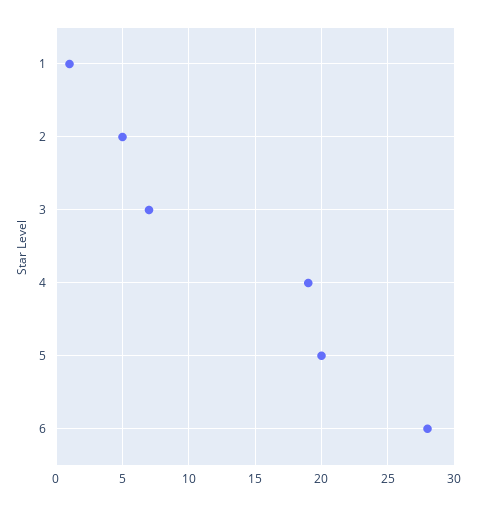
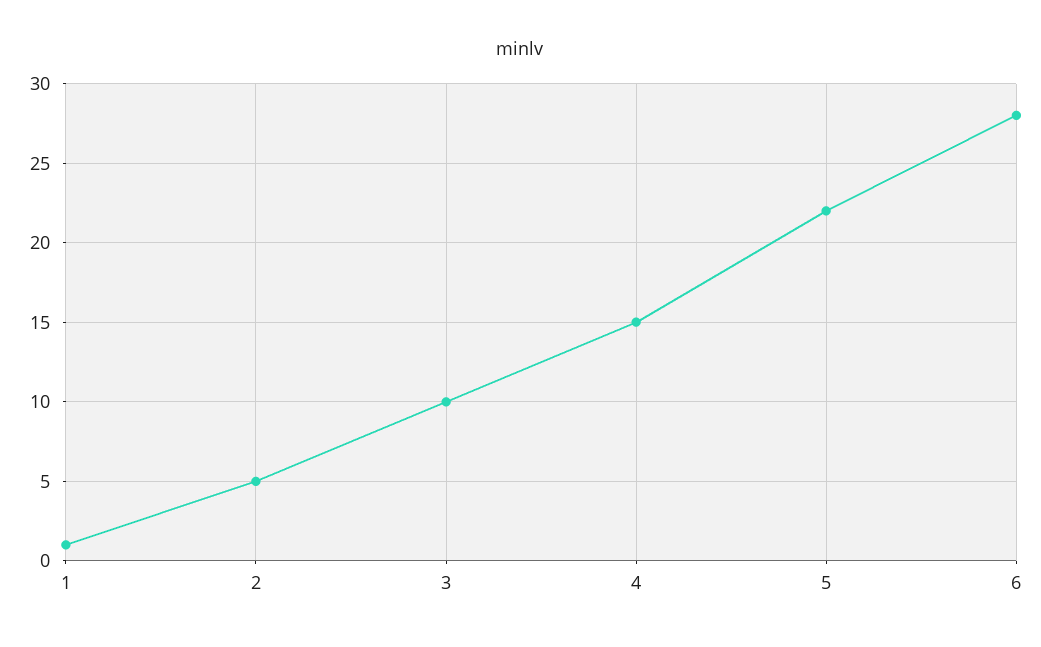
  {
    "1": 1,
    "2": 5,
-   "3": 7,
+   "3": 10,
-   "4": 19,
+   "4": 15,
-   "5": 20,
+   "5": 22,
    "6": 28
  }

